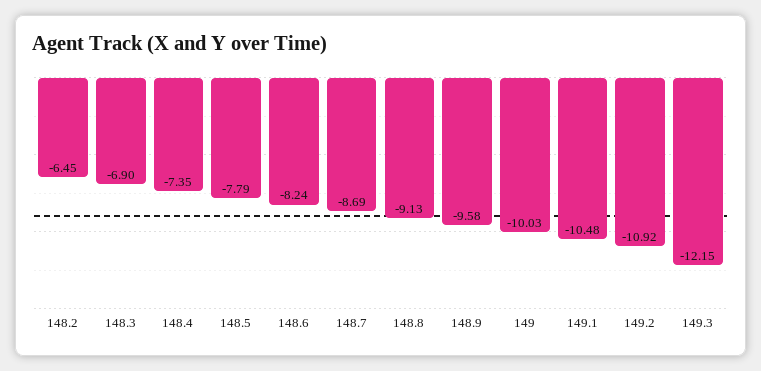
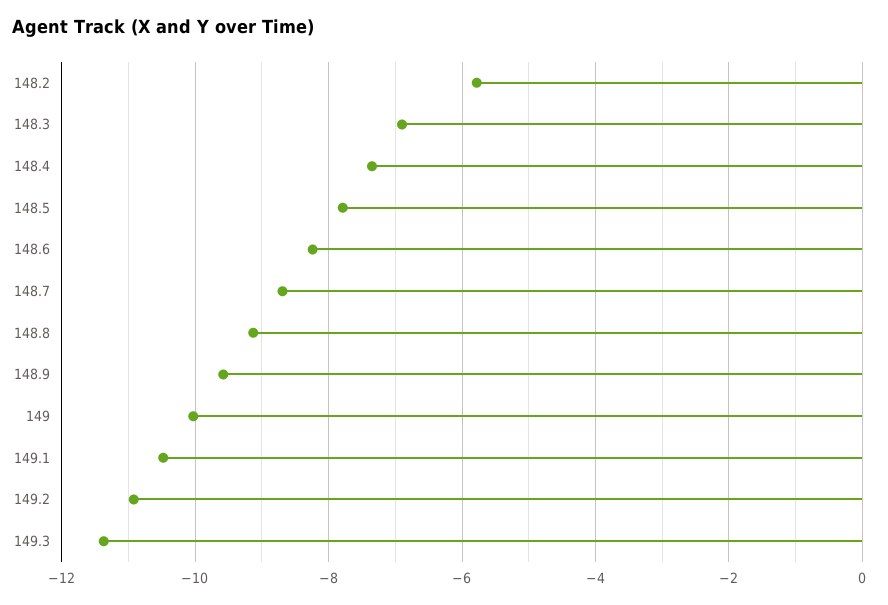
  {
-   "148.2": -6.45,
+   "148.2": -5.8,
    "148.3": -6.9,
    "148.4": -7.35,
    "148.5": -7.79,
    "148.6": -8.24,
    "148.7": -8.69,
    "148.8": -9.13,
    "148.9": -9.58,
    "149": -10.03,
    "149.1": -10.48,
    "149.2": -10.92,
-   "149.3": -12.15
+   "149.3": -11.4
  }

